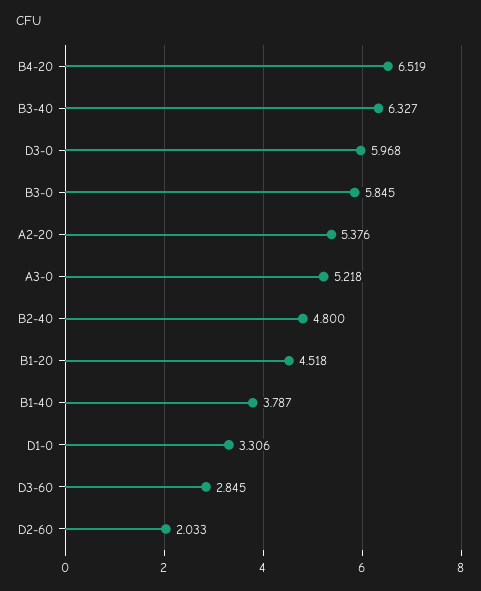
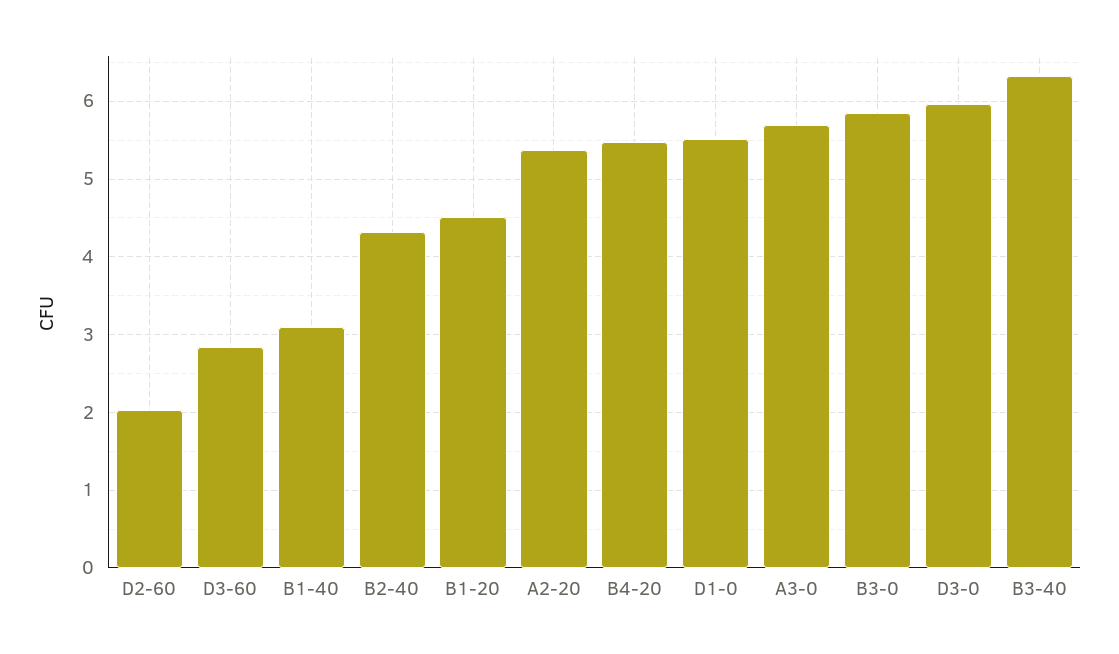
  {
-   "B4-20": 6.519,
+   "B4-20": 5.5,
    "B3-40": 6.327,
    "D3-0": 5.968,
    "B3-0": 5.845,
    "A2-20": 5.376,
-   "A3-0": 5.218,
+   "A3-0": 5.7,
-   "B2-40": 4.8,
+   "B2-40": 4.3,
    "B1-20": 4.518,
-   "B1-40": 3.787,
+   "B1-40": 3.1,
-   "D1-0": 3.306,
+   "D1-0": 5.5,
    "D3-60": 2.845,
    "D2-60": 2.033
  }

